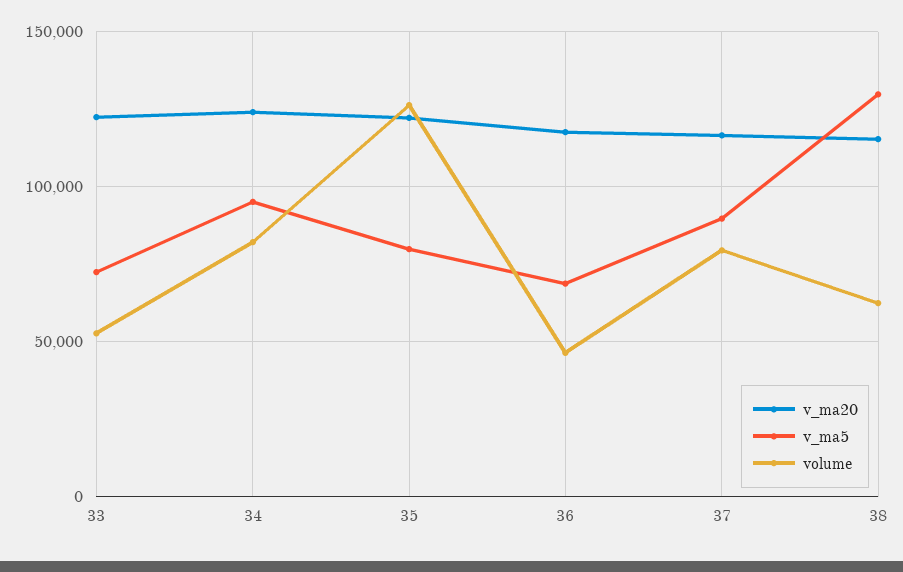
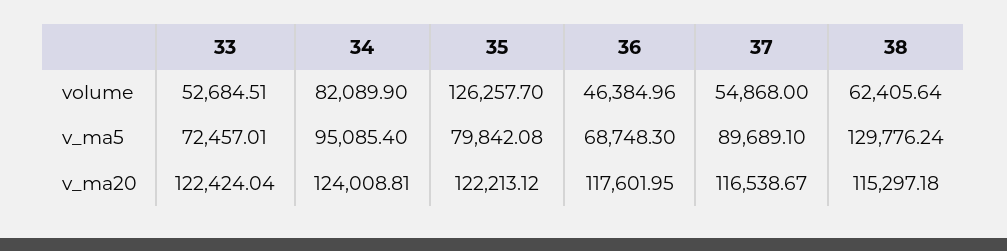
  {
    "v_ma20": {
      "33": 122424.04,
      "34": 124008.81,
      "35": 122213.12,
      "36": 117601.95,
      "37": 116538.67,
      "38": 115297.18
    },
    "v_ma5": {
      "33": 72457.01,
      "34": 95085.4,
      "35": 79842.08,
      "36": 68748.3,
      "37": 89689.1,
      "38": 129776.24
    },
    "volume": {
      "33": 52684.51,
      "34": 82089.9,
      "35": 126257.7,
      "36": 46384.96,
-     "37": 80000,
+     "37": 54868,
      "38": 62405.64
    }
  }

